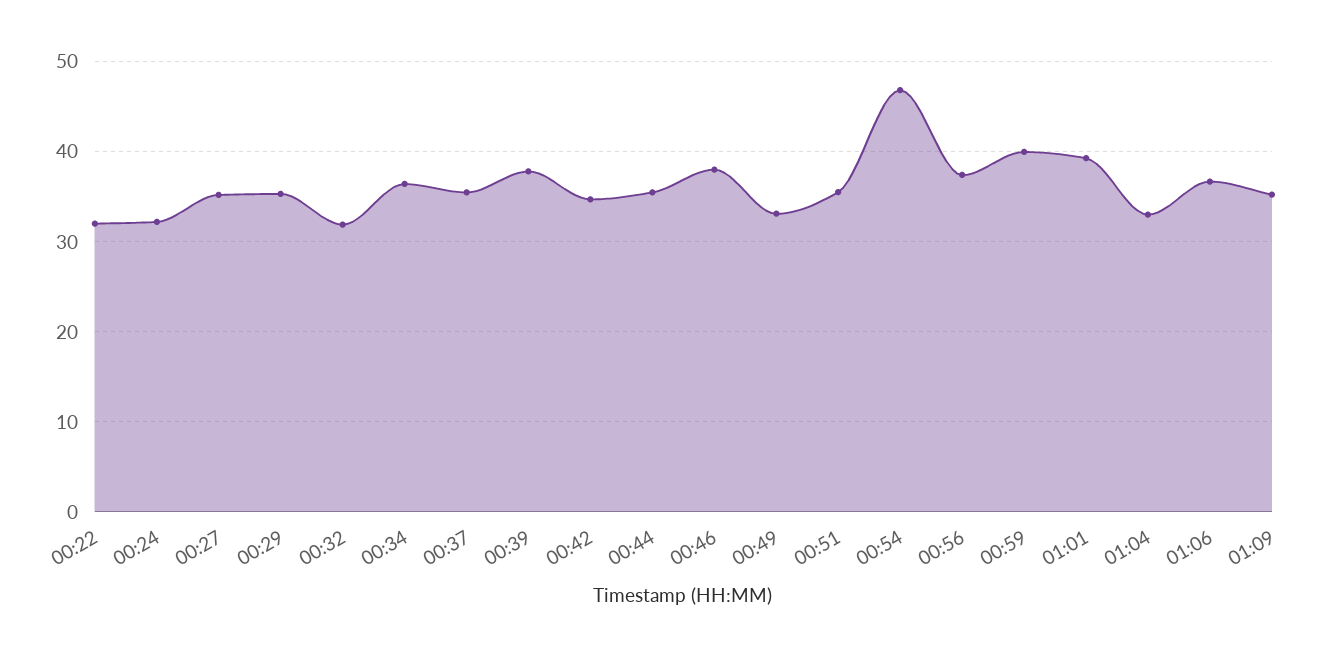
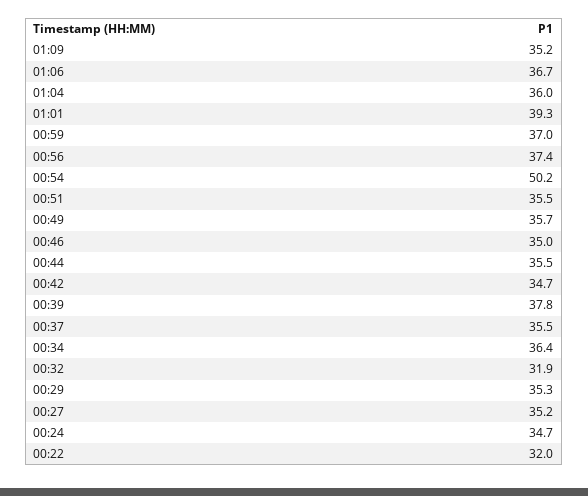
  {
    "00:22": 32,
-   "00:24": 32,
+   "00:24": 34.7,
    "00:27": 35.2,
    "00:29": 35.3,
    "00:32": 31.9,
    "00:34": 36.4,
    "00:37": 35.5,
    "00:39": 37.8,
    "00:42": 34.7,
    "00:44": 35.5,
-   "00:46": 38,
+   "00:46": 35,
-   "00:49": 33,
+   "00:49": 35.7,
    "00:51": 35.5,
-   "00:54": 47,
+   "00:54": 50.2,
    "00:56": 37.4,
-   "00:59": 40,
+   "00:59": 37,
    "01:01": 39.3,
-   "01:04": 33,
+   "01:04": 36,
    "01:06": 36.7,
    "01:09": 35.2
  }

